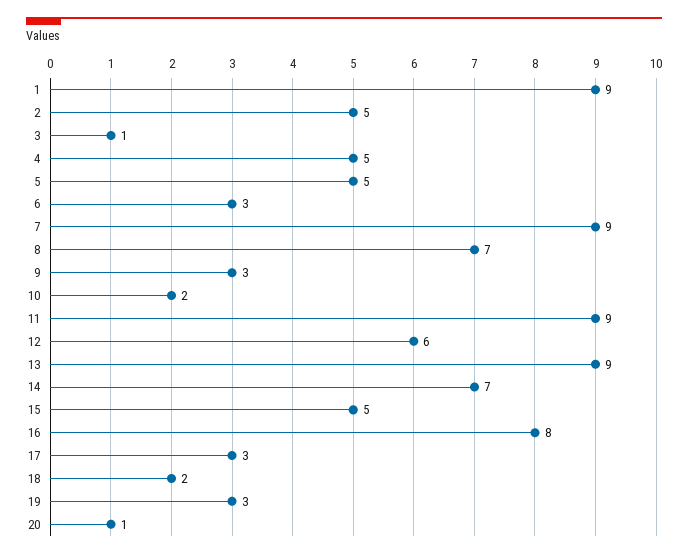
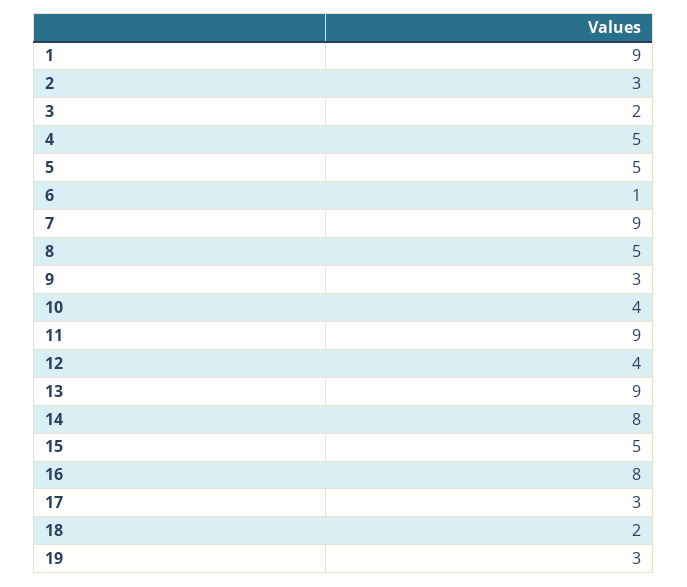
  {
    "1": 9,
-   "2": 5,
+   "2": 3,
-   "3": 1,
+   "3": 2,
    "4": 5,
    "5": 5,
-   "6": 3,
+   "6": 1,
    "7": 9,
-   "8": 7,
+   "8": 5,
    "9": 3,
-   "10": 2,
+   "10": 4,
    "11": 9,
-   "12": 6,
+   "12": 4,
    "13": 9,
-   "14": 7,
+   "14": 8,
    "15": 5,
    "16": 8,
    "17": 3,
    "18": 2,
-   "19": 3,
+   "19": 3
-   "20": 1
  }

